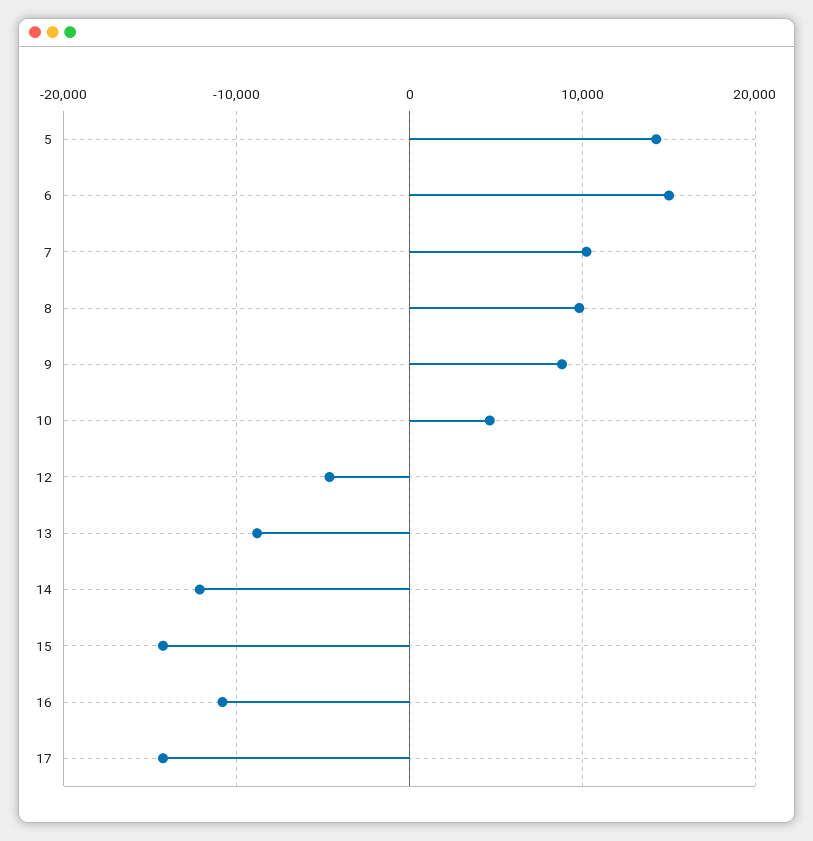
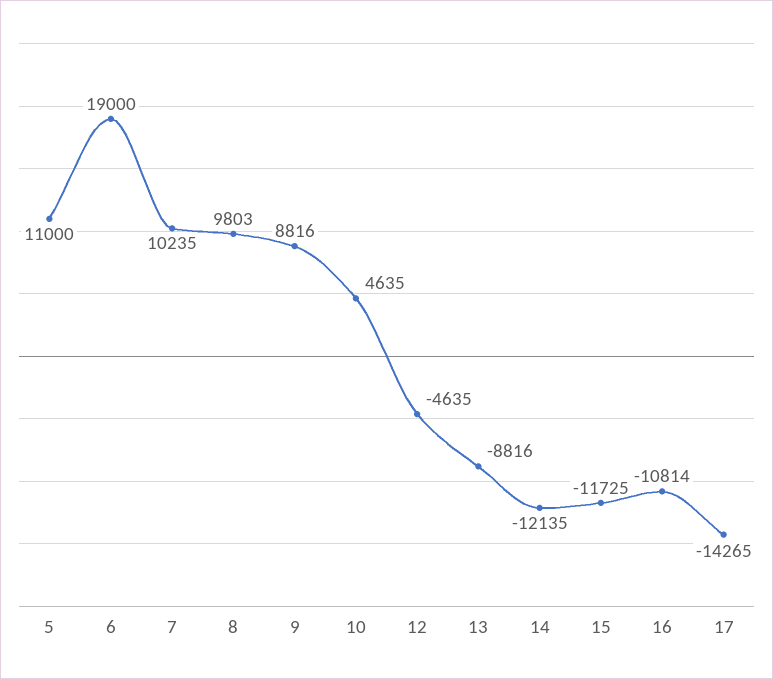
  {
-   "5": 14000,
+   "5": 11000,
-   "6": 15000,
+   "6": 19000,
    "7": 10235,
    "8": 9803,
    "9": 8816,
    "10": 4635,
    "12": -4635,
    "13": -8816,
    "14": -12135,
-   "15": -14000,
+   "15": -11725,
    "16": -10814,
    "17": -14265
  }

